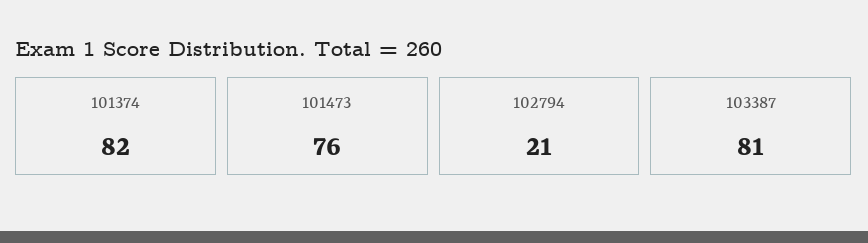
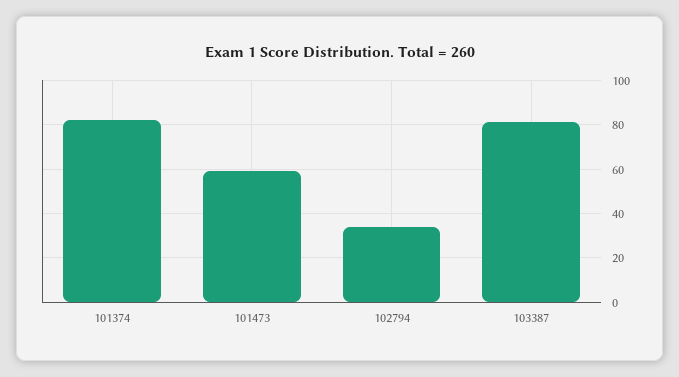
  {
    "101374": 82,
-   "101473": 76,
+   "101473": 60,
-   "102794": 21,
+   "102794": 35,
    "103387": 81
  }

